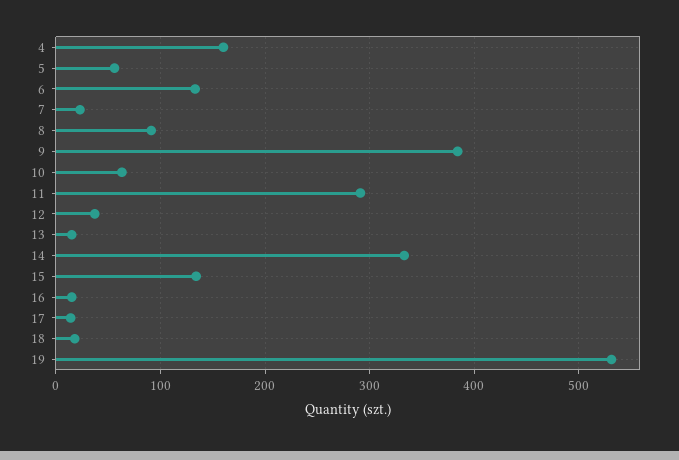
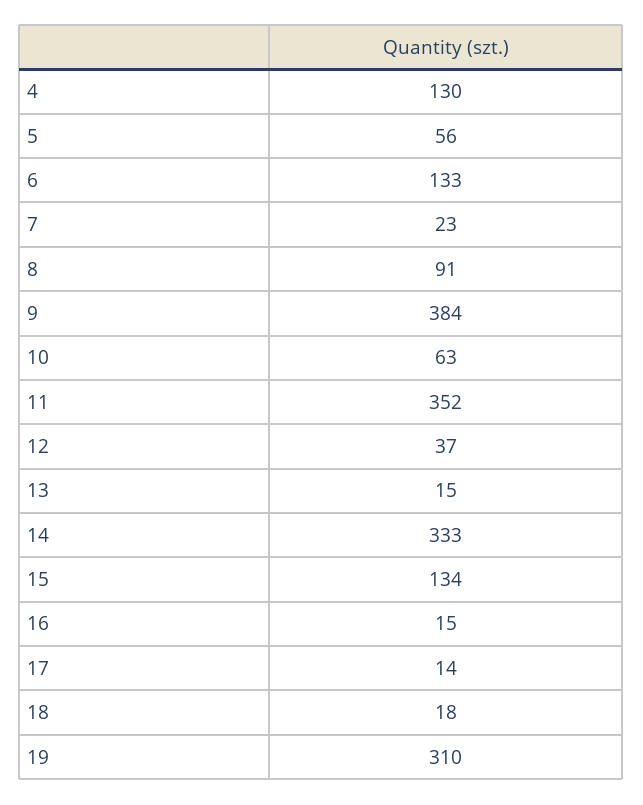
  {
-   "4": 160,
+   "4": 130,
    "5": 56,
    "6": 133,
    "7": 23,
    "8": 91,
    "9": 384,
    "10": 63,
-   "11": 290,
+   "11": 352,
    "12": 37,
    "13": 15,
    "14": 333,
    "15": 134,
    "16": 15,
    "17": 14,
    "18": 18,
-   "19": 530
+   "19": 310
  }

